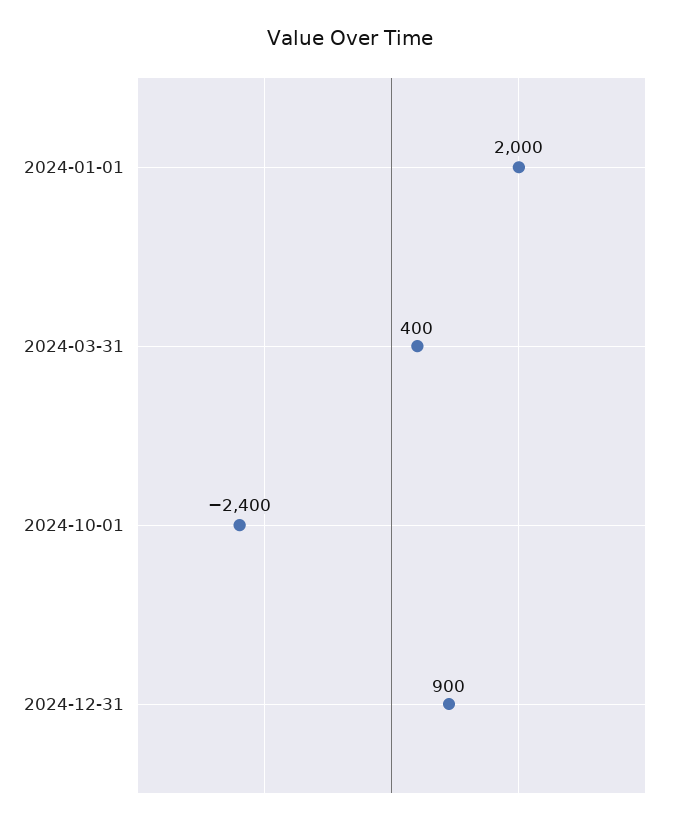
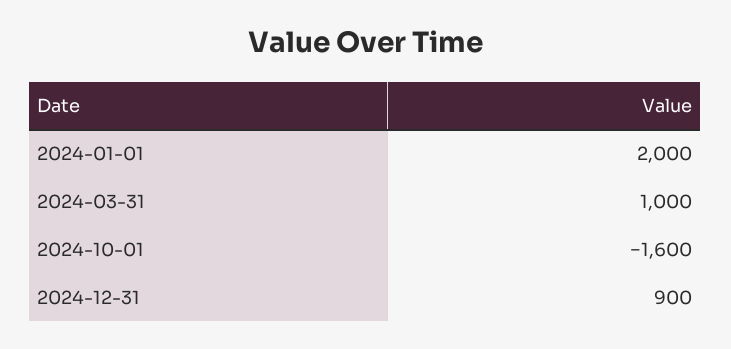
  {
    "2024-01-01": 2000,
-   "2024-03-31": 400,
+   "2024-03-31": 1000,
-   "2024-10-01": -2400,
+   "2024-10-01": -1600,
    "2024-12-31": 900
  }

